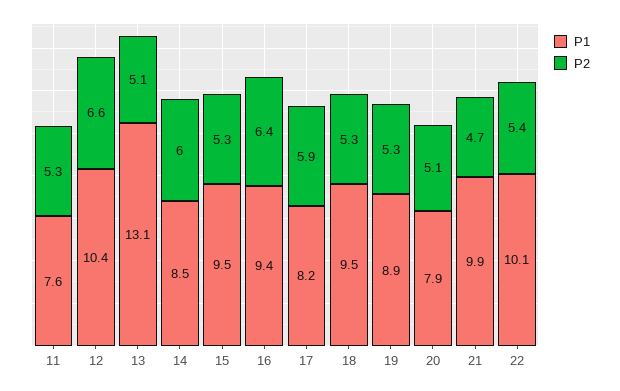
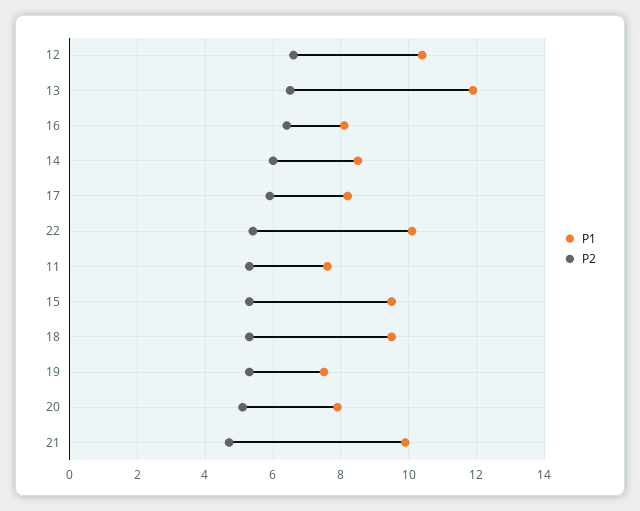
  {
    "P1": {
      "11": 7.6,
      "12": 10.4,
-     "13": 13.1,
+     "13": 12,
      "14": 8.5,
      "15": 9.5,
-     "16": 9.4,
+     "16": 8,
      "17": 8.2,
      "18": 9.5,
-     "19": 8.9,
+     "19": 7.5,
      "20": 7.9,
      "21": 9.9,
      "22": 10.1
    },
    "P2": {
      "11": 5.3,
      "12": 6.6,
-     "13": 5.1,
+     "13": 6.5,
      "14": 6,
      "15": 5.3,
      "16": 6.4,
      "17": 5.9,
      "18": 5.3,
      "19": 5.3,
      "20": 5.1,
      "21": 4.7,
      "22": 5.4
    }
  }

